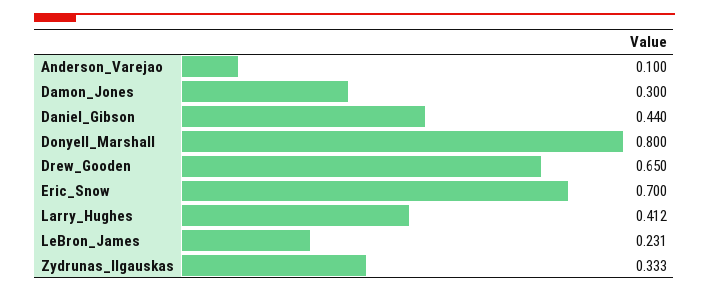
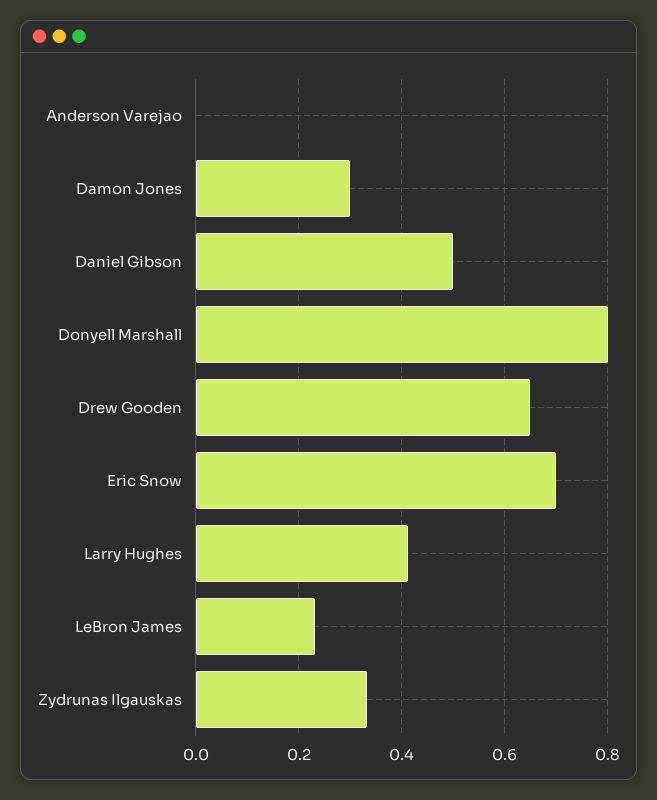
  {
-   "Anderson_Varejao": 0.1,
+   "Anderson_Varejao": 0,
    "Damon_Jones": 0.3,
-   "Daniel_Gibson": 0.44,
+   "Daniel_Gibson": 0.5,
    "Donyell_Marshall": 0.8,
    "Drew_Gooden": 0.65,
    "Eric_Snow": 0.7,
    "Larry_Hughes": 0.412,
    "LeBron_James": 0.231,
    "Zydrunas_Ilgauskas": 0.333
  }

